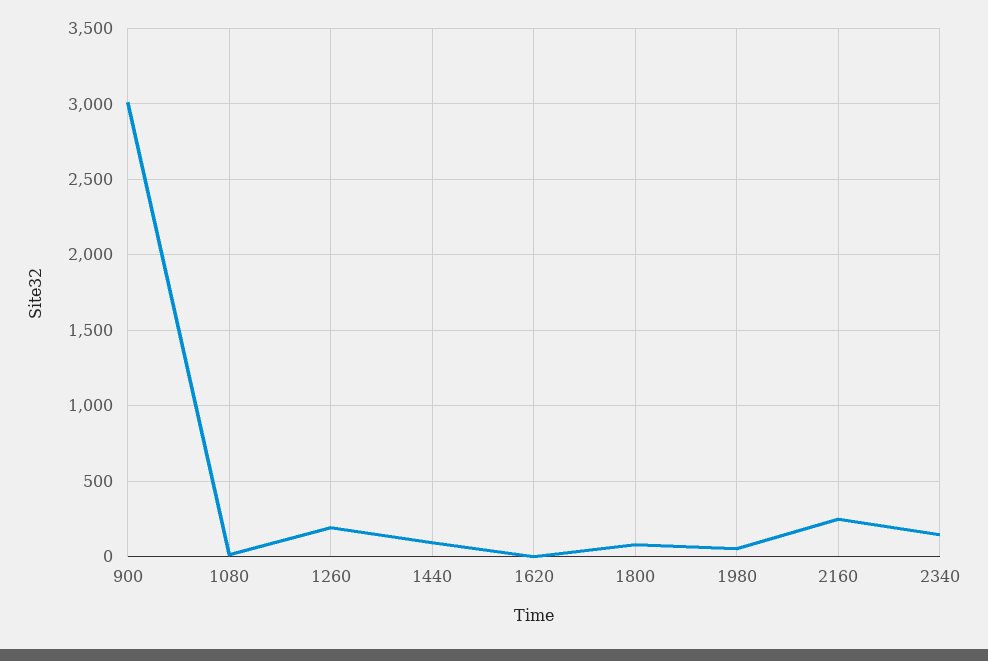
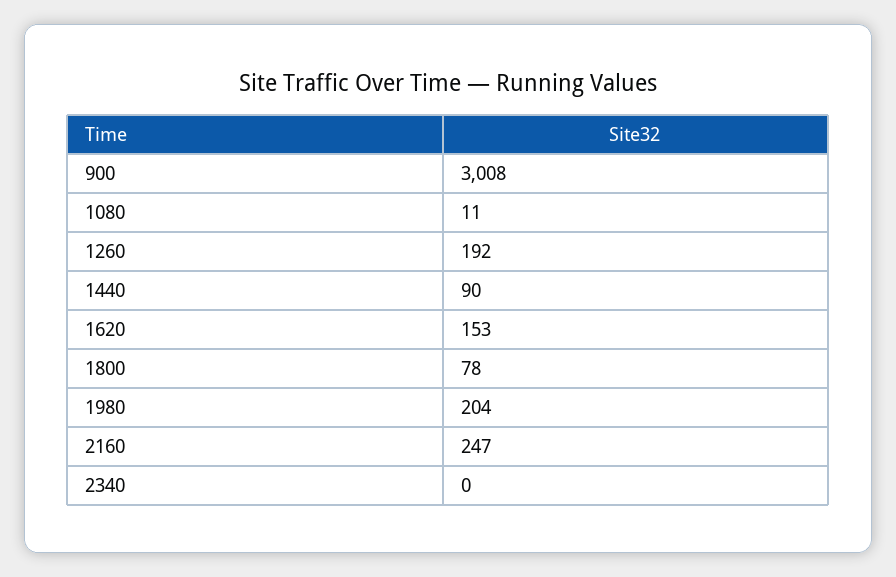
  {
    "900": 3008,
    "1080": 11,
    "1260": 192,
    "1440": 90,
-   "1620": 0,
+   "1620": 153,
    "1800": 78,
-   "1980": 50,
+   "1980": 204,
    "2160": 247,
-   "2340": 150
+   "2340": 0
  }

